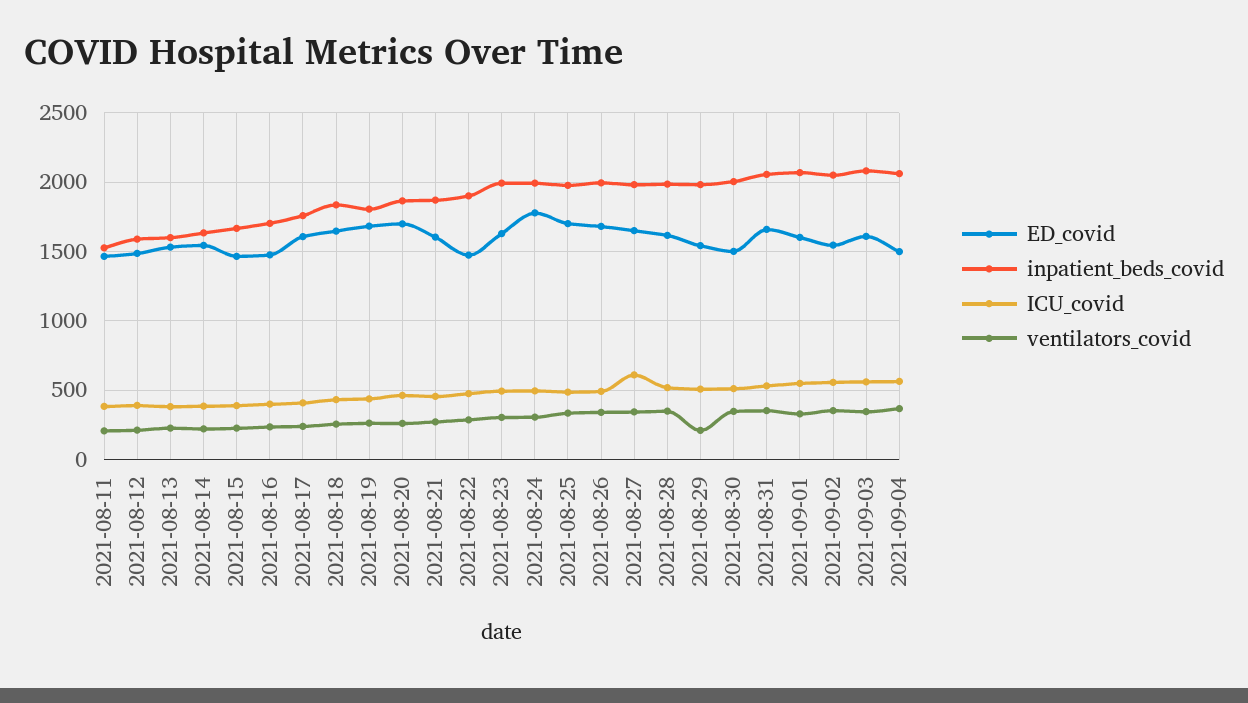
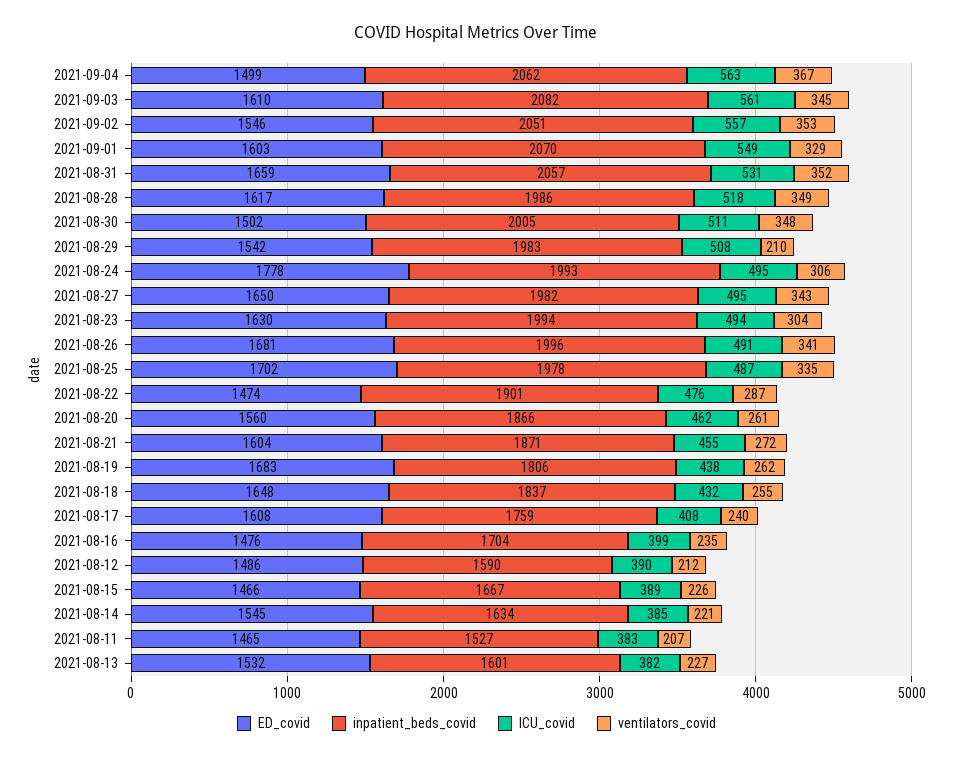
  {
    "ED_covid": {
      "2021-08-11": 1465,
      "2021-08-12": 1486,
      "2021-08-13": 1532,
      "2021-08-14": 1545,
      "2021-08-15": 1466,
      "2021-08-16": 1476,
      "2021-08-17": 1608,
      "2021-08-18": 1648,
      "2021-08-19": 1683,
-     "2021-08-20": 1700,
+     "2021-08-20": 1560,
      "2021-08-21": 1604,
      "2021-08-22": 1474,
      "2021-08-23": 1630,
      "2021-08-24": 1778,
      "2021-08-25": 1702,
      "2021-08-26": 1681,
      "2021-08-27": 1650,
      "2021-08-28": 1617,
      "2021-08-29": 1542,
      "2021-08-30": 1502,
      "2021-08-31": 1659,
      "2021-09-01": 1603,
      "2021-09-02": 1546,
      "2021-09-03": 1610,
      "2021-09-04": 1499
    },
    "inpatient_beds_covid": {
      "2021-08-11": 1527,
      "2021-08-12": 1590,
      "2021-08-13": 1601,
      "2021-08-14": 1634,
      "2021-08-15": 1667,
      "2021-08-16": 1704,
      "2021-08-17": 1759,
      "2021-08-18": 1837,
      "2021-08-19": 1806,
      "2021-08-20": 1866,
      "2021-08-21": 1871,
      "2021-08-22": 1901,
      "2021-08-23": 1994,
      "2021-08-24": 1993,
      "2021-08-25": 1978,
      "2021-08-26": 1996,
      "2021-08-27": 1982,
      "2021-08-28": 1986,
      "2021-08-29": 1983,
      "2021-08-30": 2005,
      "2021-08-31": 2057,
      "2021-09-01": 2070,
      "2021-09-02": 2051,
      "2021-09-03": 2082,
      "2021-09-04": 2062
    },
    "ICU_covid": {
      "2021-08-11": 383,
      "2021-08-12": 390,
      "2021-08-13": 382,
      "2021-08-14": 385,
      "2021-08-15": 389,
      "2021-08-16": 399,
      "2021-08-17": 408,
      "2021-08-18": 432,
      "2021-08-19": 438,
      "2021-08-20": 462,
      "2021-08-21": 455,
      "2021-08-22": 476,
      "2021-08-23": 494,
      "2021-08-24": 495,
      "2021-08-25": 487,
      "2021-08-26": 491,
-     "2021-08-27": 600,
+     "2021-08-27": 495,
      "2021-08-28": 518,
      "2021-08-29": 508,
      "2021-08-30": 511,
      "2021-08-31": 531,
      "2021-09-01": 549,
      "2021-09-02": 557,
      "2021-09-03": 561,
      "2021-09-04": 563
    },
    "ventilators_covid": {
      "2021-08-11": 207,
      "2021-08-12": 212,
      "2021-08-13": 227,
      "2021-08-14": 221,
      "2021-08-15": 226,
      "2021-08-16": 235,
      "2021-08-17": 240,
      "2021-08-18": 255,
      "2021-08-19": 262,
      "2021-08-20": 261,
      "2021-08-21": 272,
      "2021-08-22": 287,
      "2021-08-23": 304,
      "2021-08-24": 306,
      "2021-08-25": 335,
      "2021-08-26": 341,
      "2021-08-27": 343,
      "2021-08-28": 349,
      "2021-08-29": 210,
      "2021-08-30": 348,
      "2021-08-31": 352,
      "2021-09-01": 329,
      "2021-09-02": 353,
      "2021-09-03": 345,
      "2021-09-04": 367
    }
  }

